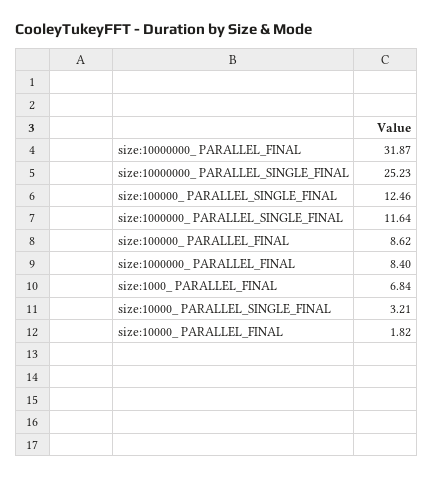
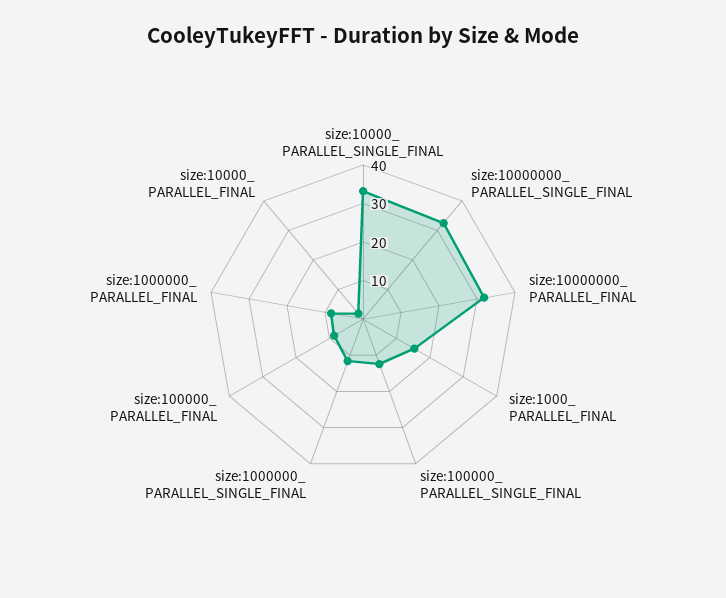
  {
    "size:10000000_ PARALLEL_FINAL": 31.87,
-   "size:10000000_ PARALLEL_SINGLE_FINAL": 25.23,
+   "size:10000000_ PARALLEL_SINGLE_FINAL": 32.5,
    "size:100000_ PARALLEL_SINGLE_FINAL": 12.46,
    "size:1000000_ PARALLEL_SINGLE_FINAL": 11.64,
    "size:100000_ PARALLEL_FINAL": 8.62,
    "size:1000000_ PARALLEL_FINAL": 8.4,
-   "size:1000_ PARALLEL_FINAL": 6.84,
+   "size:1000_ PARALLEL_FINAL": 15,
-   "size:10000_ PARALLEL_SINGLE_FINAL": 3.21,
+   "size:10000_ PARALLEL_SINGLE_FINAL": 32.5,
    "size:10000_ PARALLEL_FINAL": 1.82
  }

